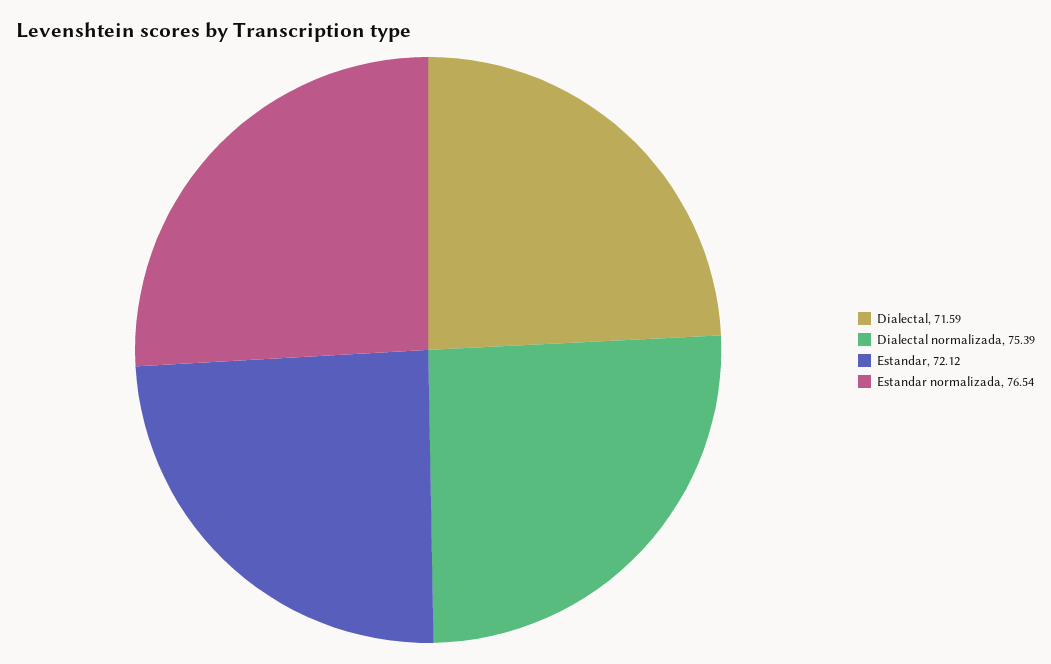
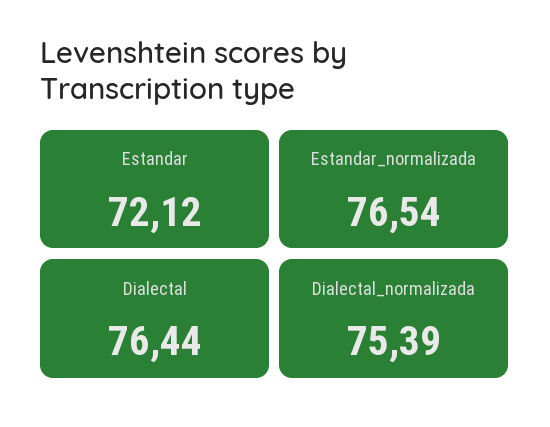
  {
-   "Dialectal": 71.59,
+   "Dialectal": 76.44,
    "Dialectal normalizada": 75.39,
    "Estandar": 72.12,
    "Estandar normalizada": 76.54
  }

